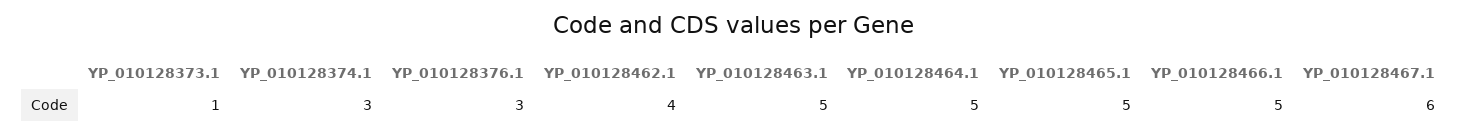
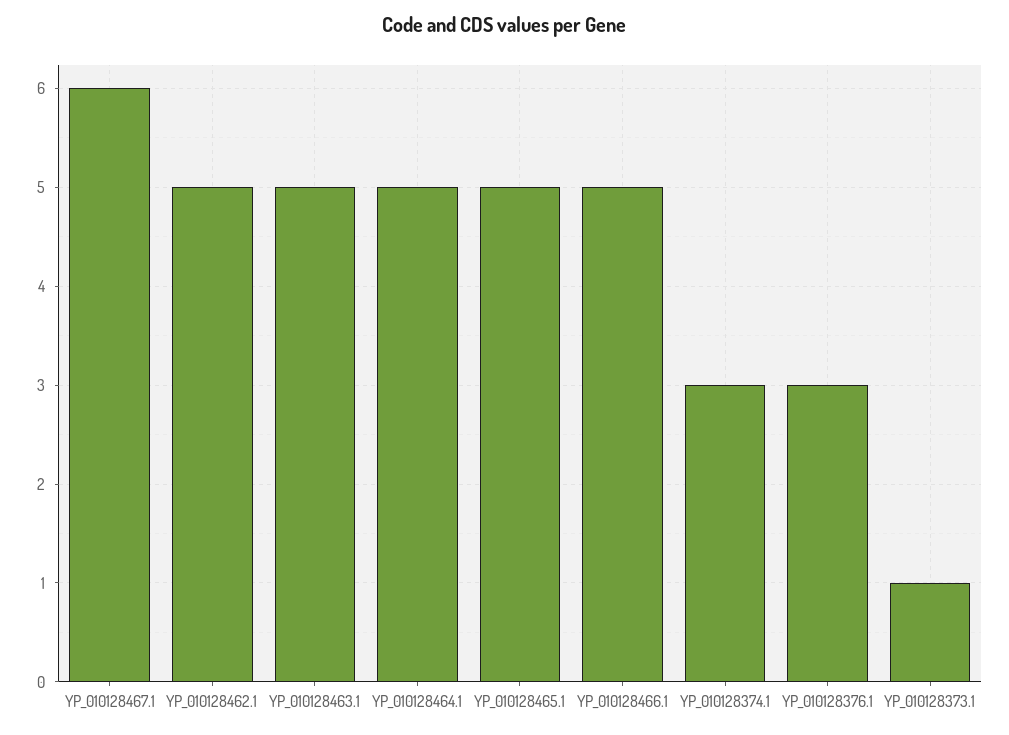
  {
    "YP_010128373.1": 1,
    "YP_010128374.1": 3,
    "YP_010128376.1": 3,
-   "YP_010128462.1": 4,
+   "YP_010128462.1": 5,
    "YP_010128463.1": 5,
    "YP_010128464.1": 5,
    "YP_010128465.1": 5,
    "YP_010128466.1": 5,
    "YP_010128467.1": 6
  }

